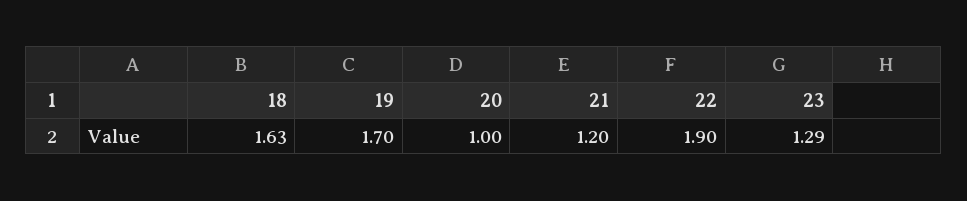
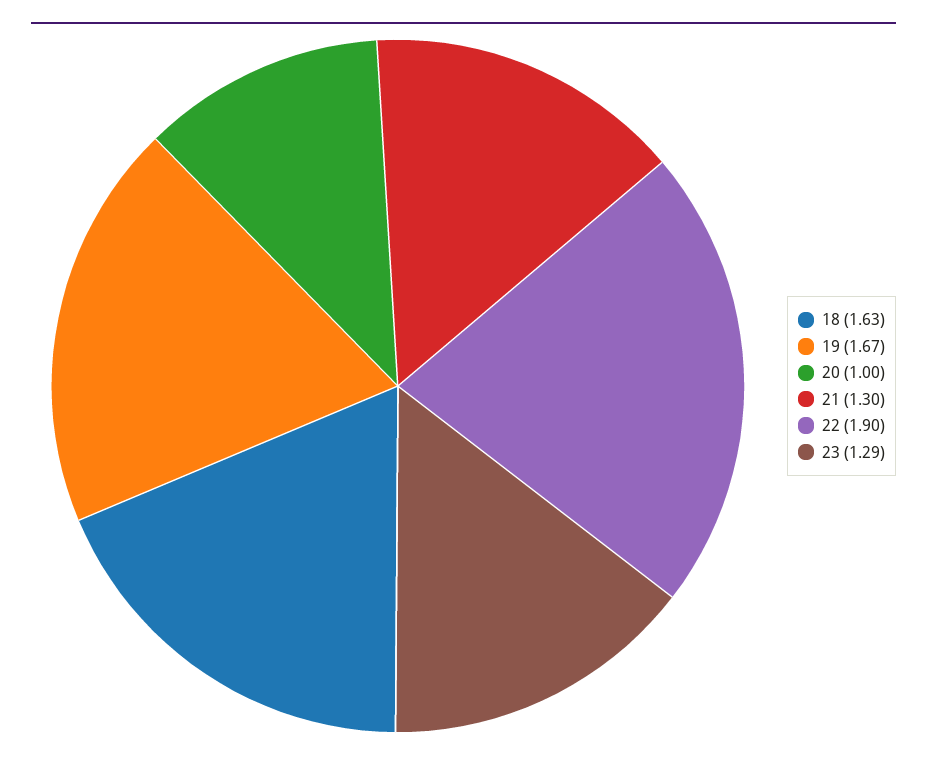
  {
    "18": 1.63,
-   "19": 1.7,
+   "19": 1.67,
    "20": 1,
-   "21": 1.2,
+   "21": 1.3,
    "22": 1.9,
    "23": 1.29
  }

